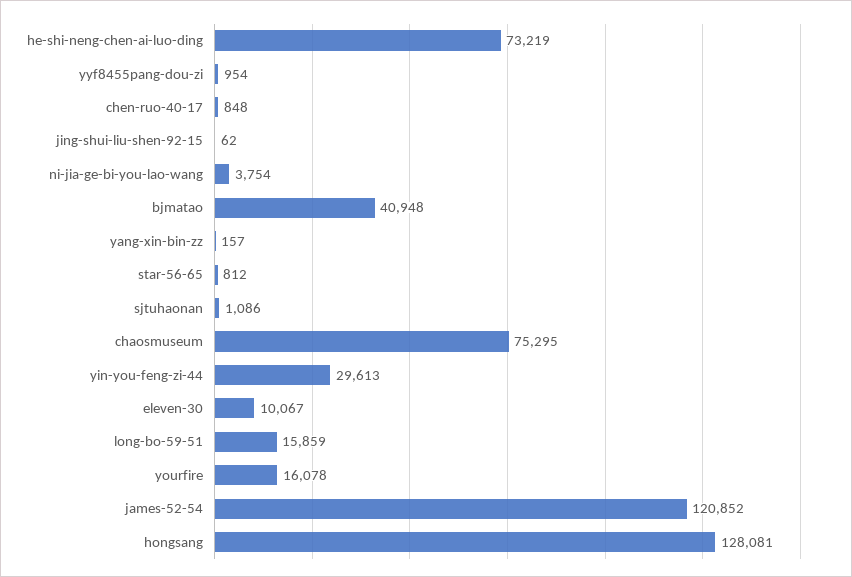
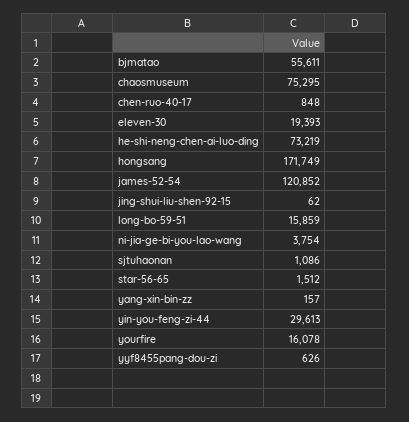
  {
    "he-shi-neng-chen-ai-luo-ding": 73219,
-   "yyf8455pang-dou-zi": 954,
+   "yyf8455pang-dou-zi": 626,
    "chen-ruo-40-17": 848,
    "jing-shui-liu-shen-92-15": 62,
    "ni-jia-ge-bi-you-lao-wang": 3754,
-   "bjmatao": 40948,
+   "bjmatao": 55611,
    "yang-xin-bin-zz": 157,
-   "star-56-65": 812,
+   "star-56-65": 1512,
    "sjtuhaonan": 1086,
    "chaosmuseum": 75295,
    "yin-you-feng-zi-44": 29613,
-   "eleven-30": 10067,
+   "eleven-30": 19393,
    "long-bo-59-51": 15859,
    "yourfire": 16078,
    "james-52-54": 120852,
-   "hongsang": 128081
+   "hongsang": 171749
  }

